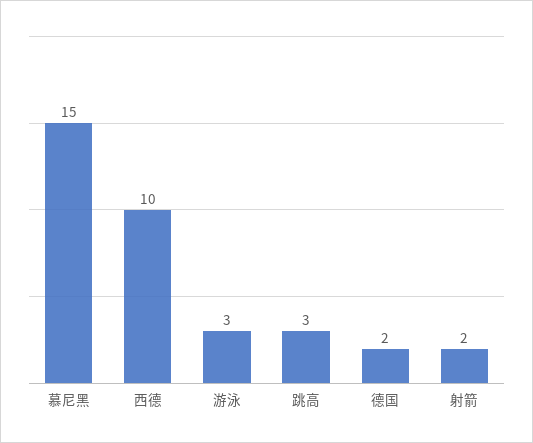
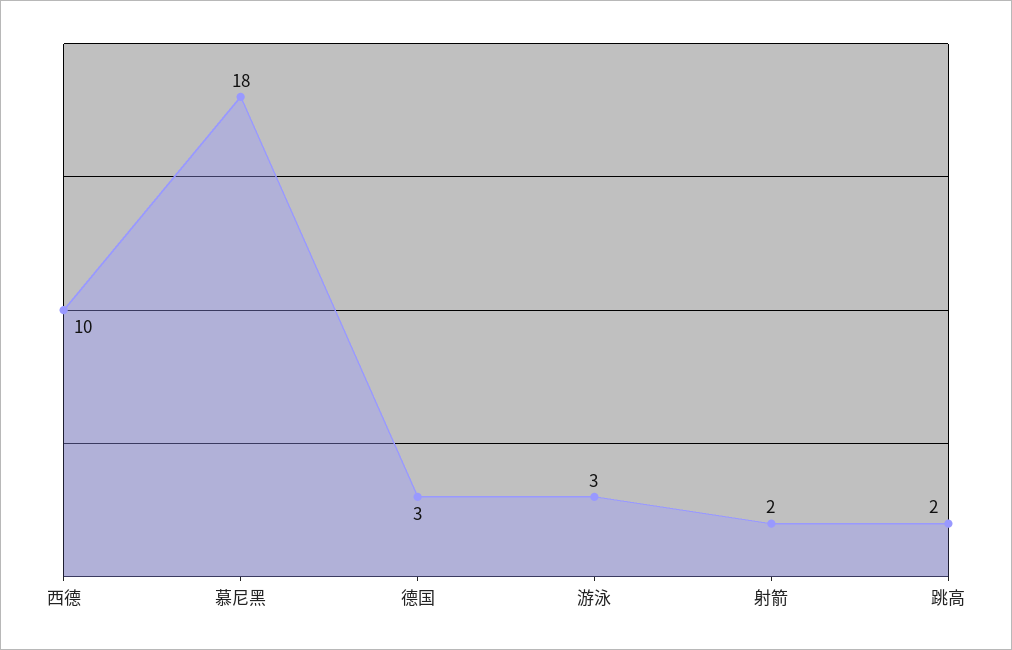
  {
-   "慕尼黑": 15,
+   "慕尼黑": 18,
    "西德": 10,
    "游泳": 3,
-   "跳高": 3,
+   "跳高": 2,
-   "德国": 2,
+   "德国": 3,
    "射箭": 2
  }

